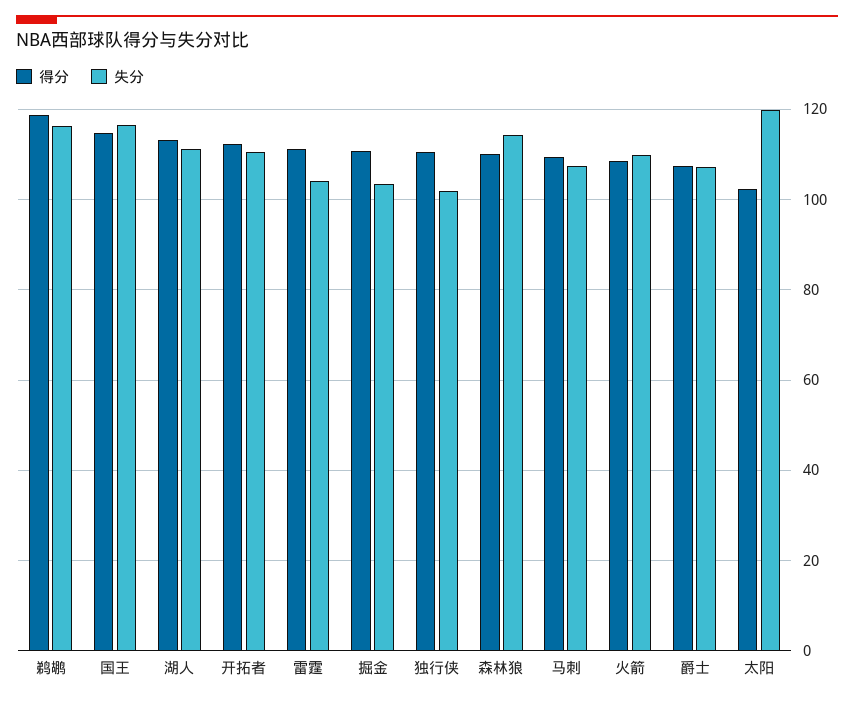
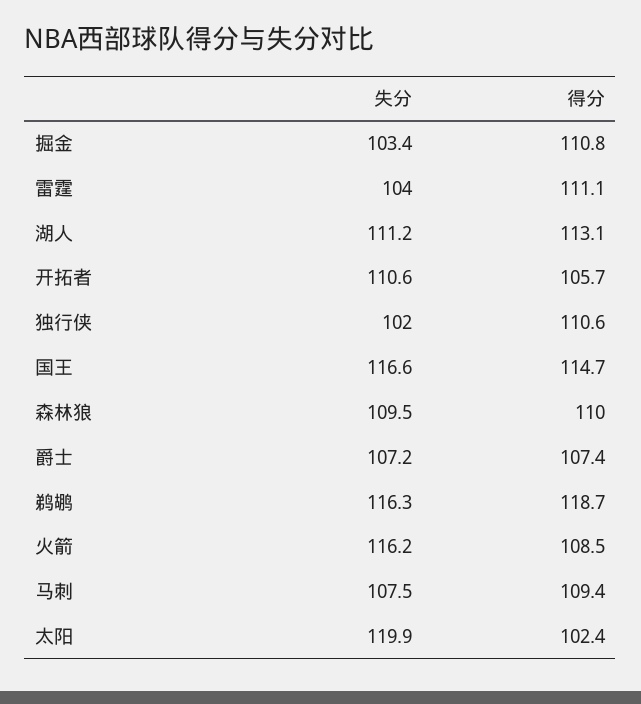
  {
    "得分": {
      "鹈鹕": 118.7,
      "国王": 114.7,
      "湖人": 113.1,
-     "开拓者": 112,
+     "开拓者": 105.7,
      "雷霆": 111.1,
      "掘金": 110.8,
      "独行侠": 110.6,
      "森林狼": 110,
      "马刺": 109.4,
      "火箭": 108.5,
      "爵士": 107.4,
      "太阳": 102.4
    },
    "失分": {
      "鹈鹕": 116.3,
      "国王": 116.6,
      "湖人": 111.2,
      "开拓者": 110.6,
      "雷霆": 104,
      "掘金": 103.4,
      "独行侠": 102,
-     "森林狼": 114,
+     "森林狼": 109.5,
      "马刺": 107.5,
-     "火箭": 110,
+     "火箭": 116.2,
      "爵士": 107.2,
      "太阳": 119.9
    }
  }

